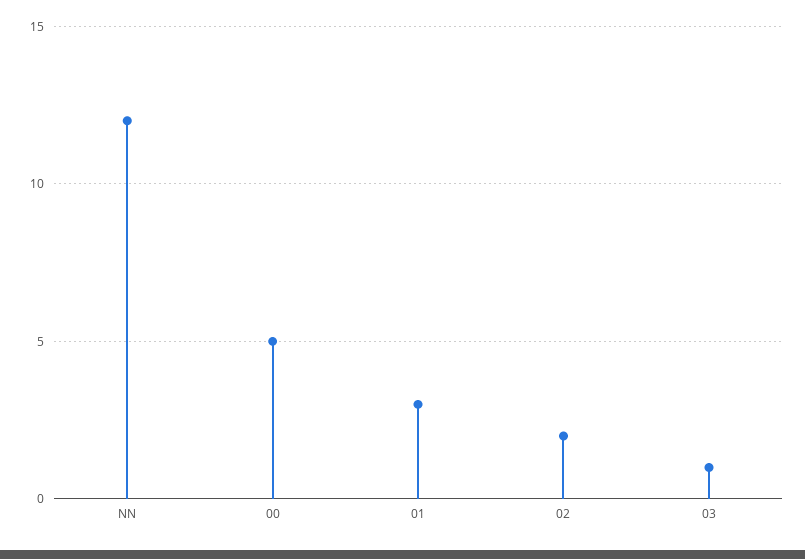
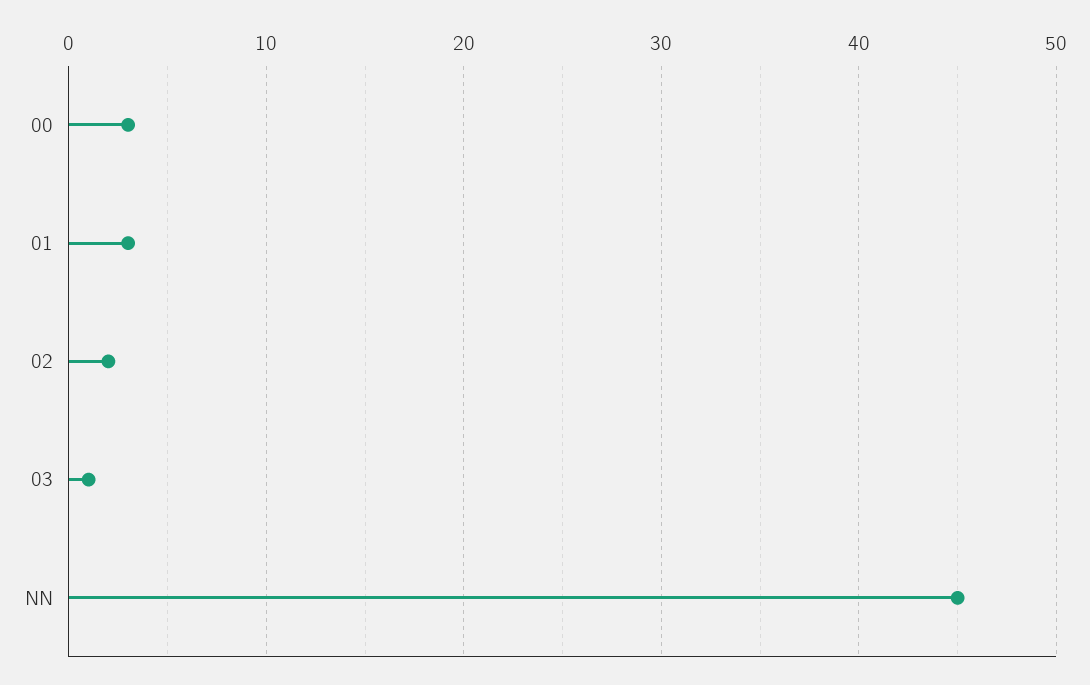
  {
-   "NN": 12,
+   "NN": 45,
-   "00": 5,
+   "00": 3,
    "01": 3,
    "02": 2,
    "03": 1
  }

